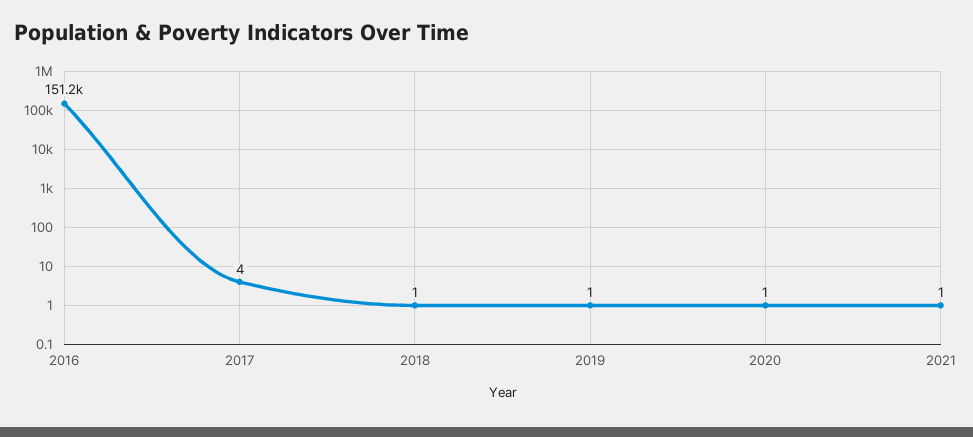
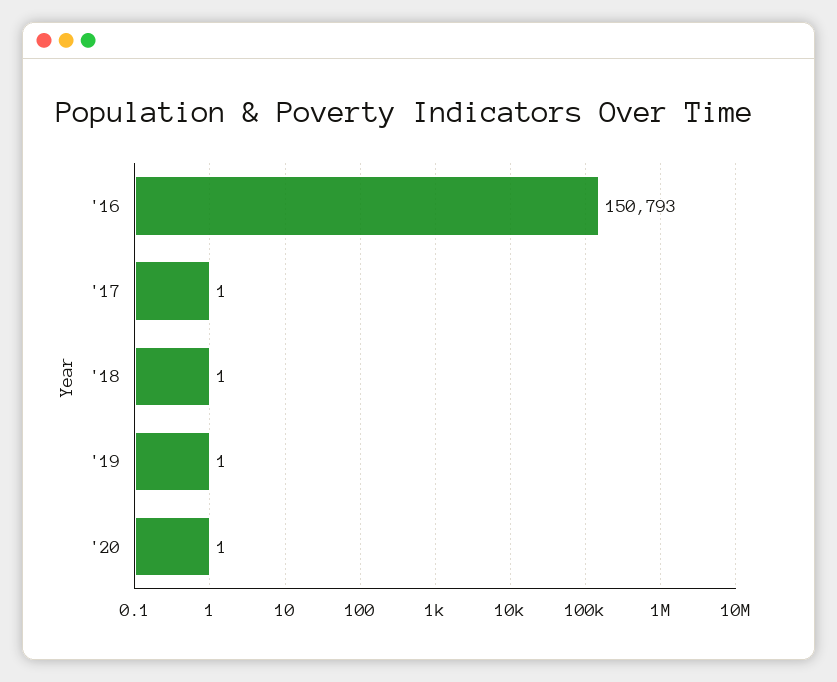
  {
-   "2016": 151200,
+   "2016": 150793,
-   "2017": 4,
+   "2017": 1,
    "2018": 1,
    "2019": 1,
-   "2020": 1,
+   "2020": 1
-   "2021": 1
  }

